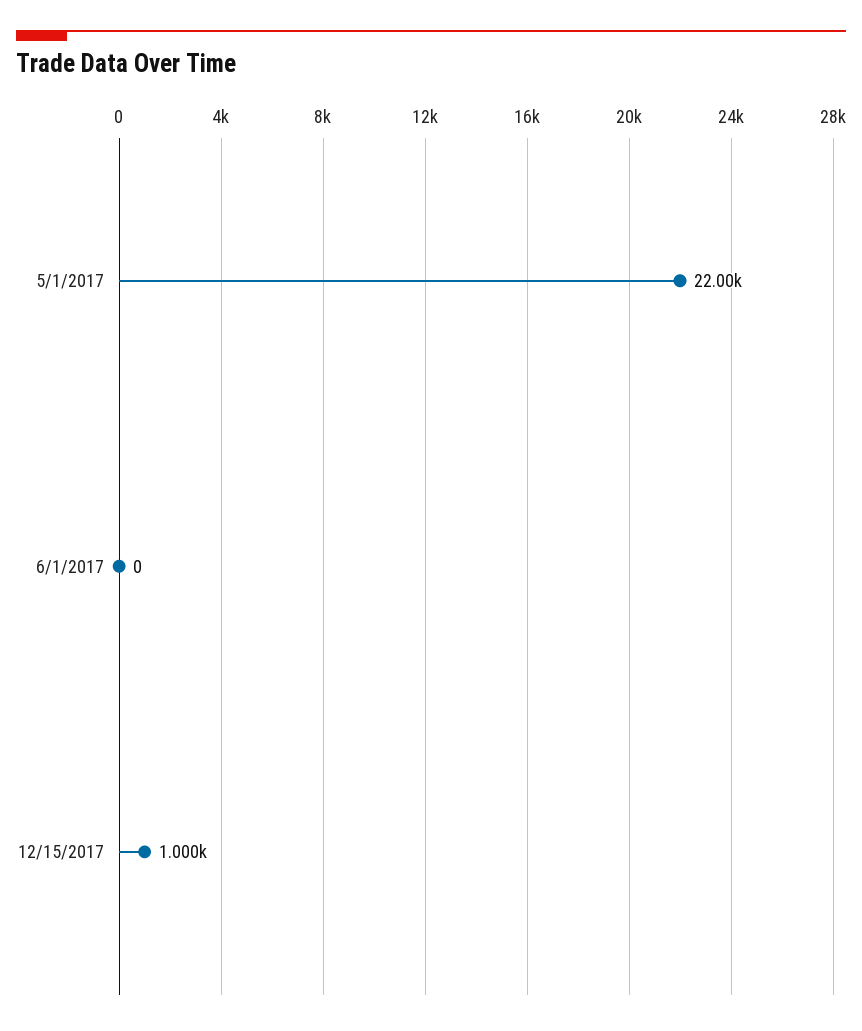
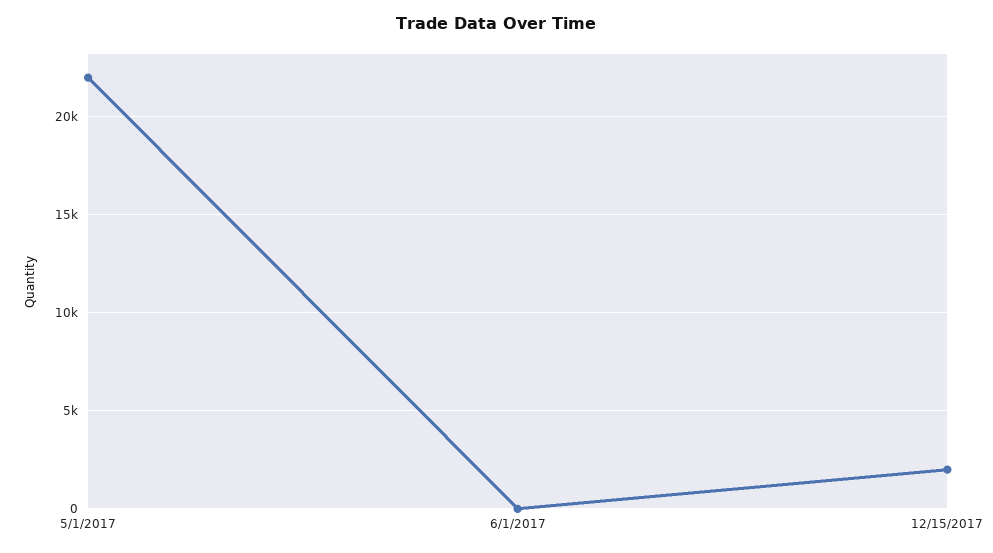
  {
    "5/1/2017": 22000,
    "6/1/2017": 0,
-   "12/15/2017": 1000
+   "12/15/2017": 2000
  }

